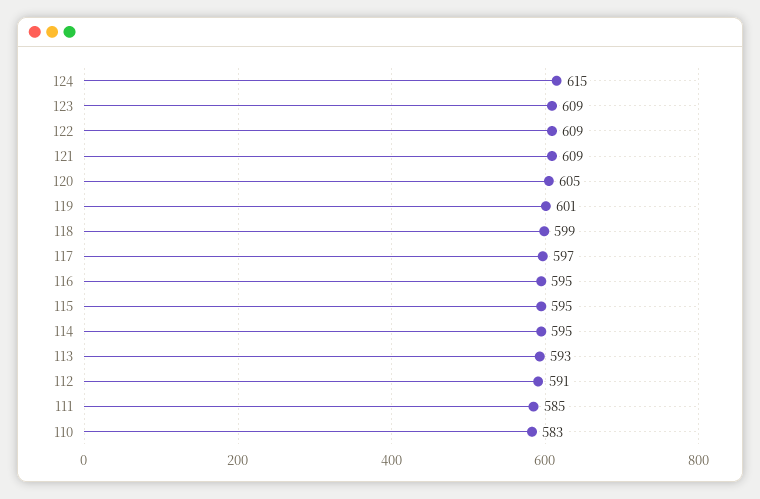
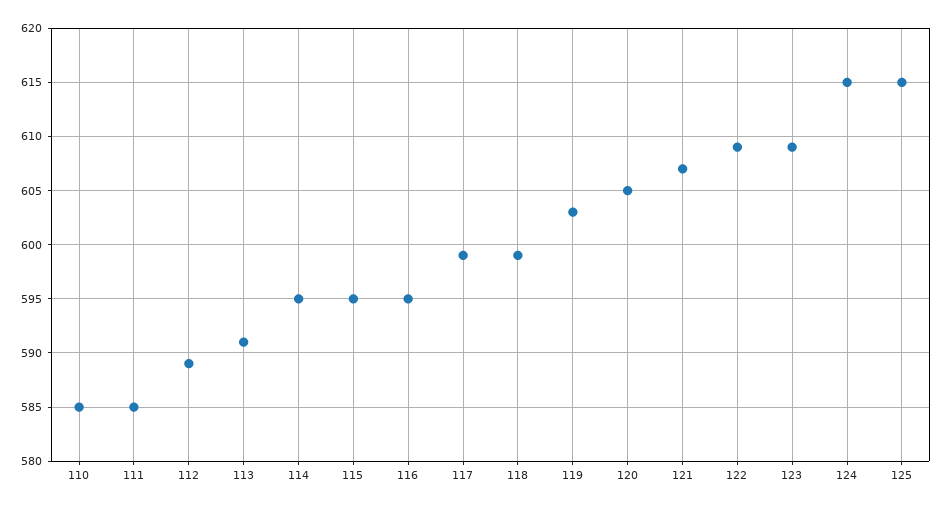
  {
    "124": 615,
    "123": 609,
    "122": 609,
-   "121": 609,
+   "121": 607,
    "120": 605,
-   "119": 601,
+   "119": 603,
    "118": 599,
-   "117": 597,
+   "117": 599,
    "116": 595,
    "115": 595,
    "114": 595,
-   "113": 593,
+   "113": 591,
-   "112": 591,
+   "112": 589,
    "111": 585,
-   "110": 583
+   "110": 585,
+   "125": 615
  }

